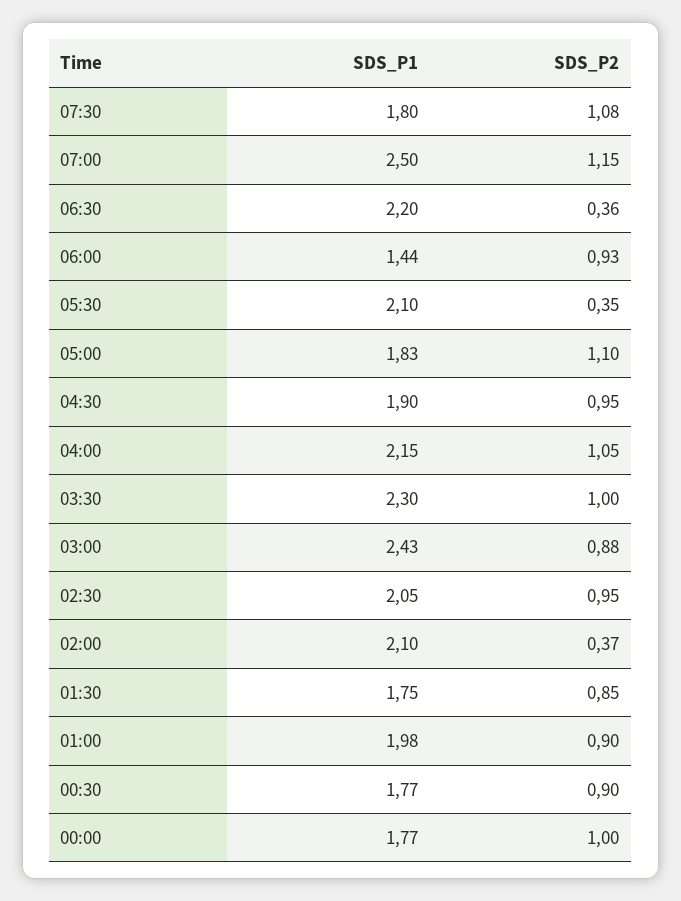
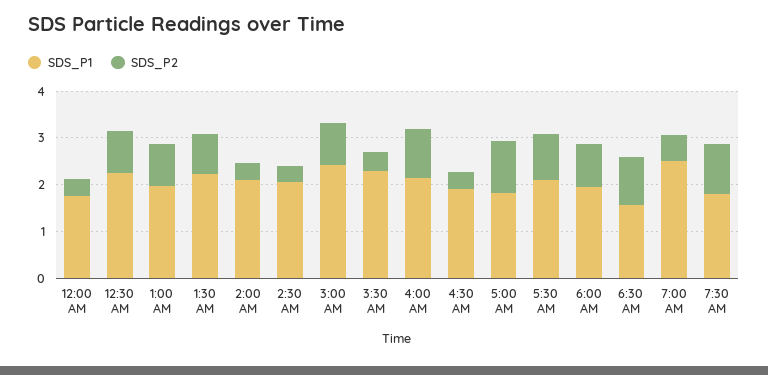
  {
    "SDS_P1": {
      "07:30": 1.8,
      "07:00": 2.5,
-     "06:30": 2.2,
+     "06:30": 1.6,
-     "06:00": 1.44,
+     "06:00": 2,
      "05:30": 2.1,
      "05:00": 1.83,
      "04:30": 1.9,
      "04:00": 2.15,
      "03:30": 2.3,
      "03:00": 2.43,
      "02:30": 2.05,
      "02:00": 2.1,
-     "01:30": 1.75,
+     "01:30": 2.2,
      "01:00": 1.98,
-     "00:30": 1.77,
+     "00:30": 2.2,
      "00:00": 1.77
    },
    "SDS_P2": {
      "07:30": 1.08,
-     "07:00": 1.15,
+     "07:00": 0.6,
-     "06:30": 0.36,
+     "06:30": 1,
      "06:00": 0.93,
-     "05:30": 0.35,
+     "05:30": 1,
      "05:00": 1.1,
-     "04:30": 0.95,
+     "04:30": 0.4,
      "04:00": 1.05,
-     "03:30": 1,
+     "03:30": 0.4,
      "03:00": 0.88,
-     "02:30": 0.95,
+     "02:30": 0.4,
      "02:00": 0.37,
      "01:30": 0.85,
      "01:00": 0.9,
      "00:30": 0.9,
-     "00:00": 1
+     "00:00": 0.4
    }
  }

